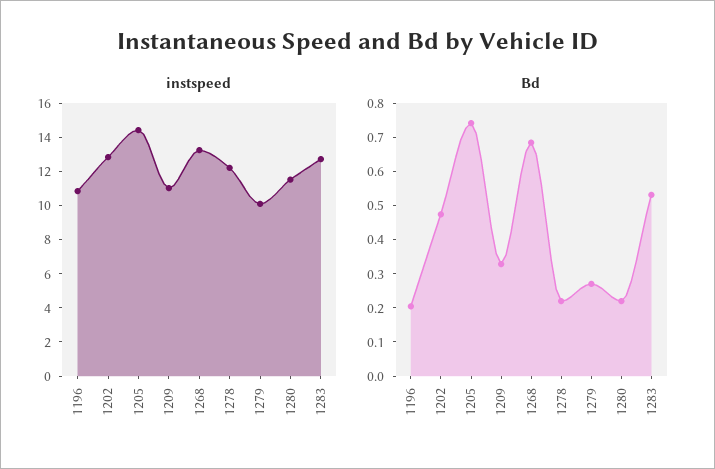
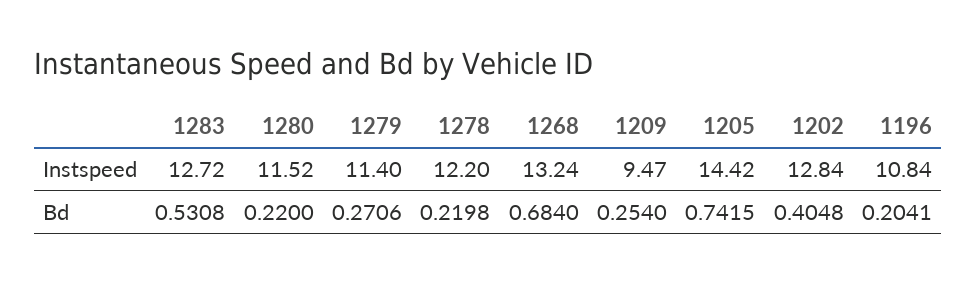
  {
    "instspeed": {
      "1196": 10.84,
      "1202": 12.84,
      "1205": 14.42,
-     "1209": 11,
+     "1209": 9.47,
      "1268": 13.24,
      "1278": 12.2,
-     "1279": 10,
+     "1279": 11.4,
      "1280": 11.52,
      "1283": 12.72
    },
    "Bd": {
      "1196": 0.2041,
-     "1202": 0.475,
+     "1202": 0.4048,
      "1205": 0.7415,
-     "1209": 0.325,
+     "1209": 0.254,
      "1268": 0.684,
      "1278": 0.2198,
      "1279": 0.2706,
      "1280": 0.22,
      "1283": 0.5308
    }
  }

